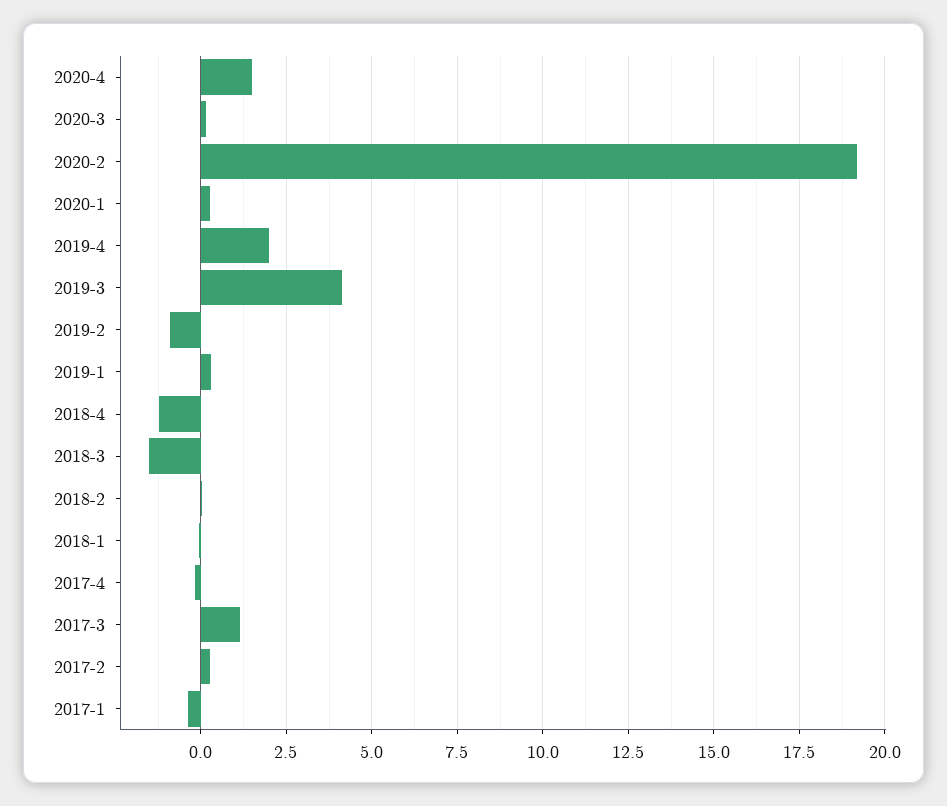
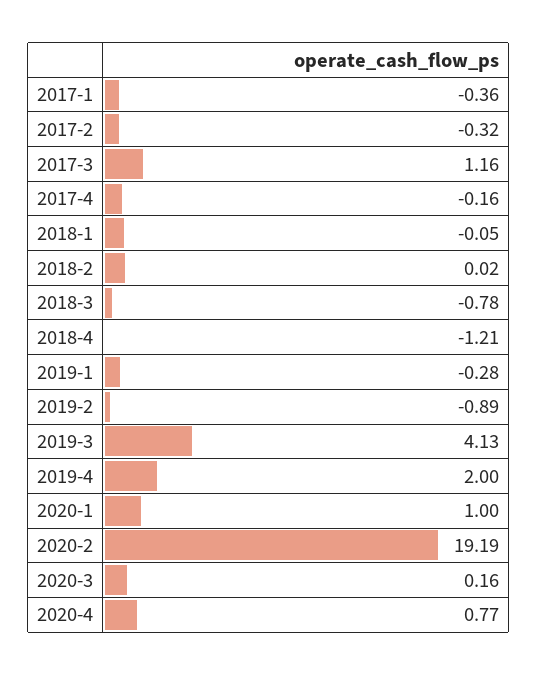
  {
-   "2020-4": 1.5,
+   "2020-4": 0.77,
    "2020-3": 0.16,
    "2020-2": 19.19,
-   "2020-1": 0.25,
+   "2020-1": 1,
    "2019-4": 2,
    "2019-3": 4.13,
    "2019-2": -0.89,
-   "2019-1": 0.25,
+   "2019-1": -0.28,
    "2018-4": -1.21,
-   "2018-3": -1.5,
+   "2018-3": -0.78,
    "2018-2": 0.02,
    "2018-1": -0.05,
    "2017-4": -0.16,
    "2017-3": 1.16,
-   "2017-2": 0.25,
+   "2017-2": -0.32,
    "2017-1": -0.36
  }

